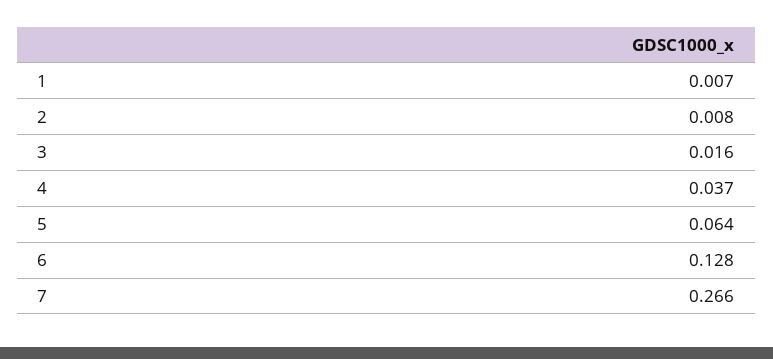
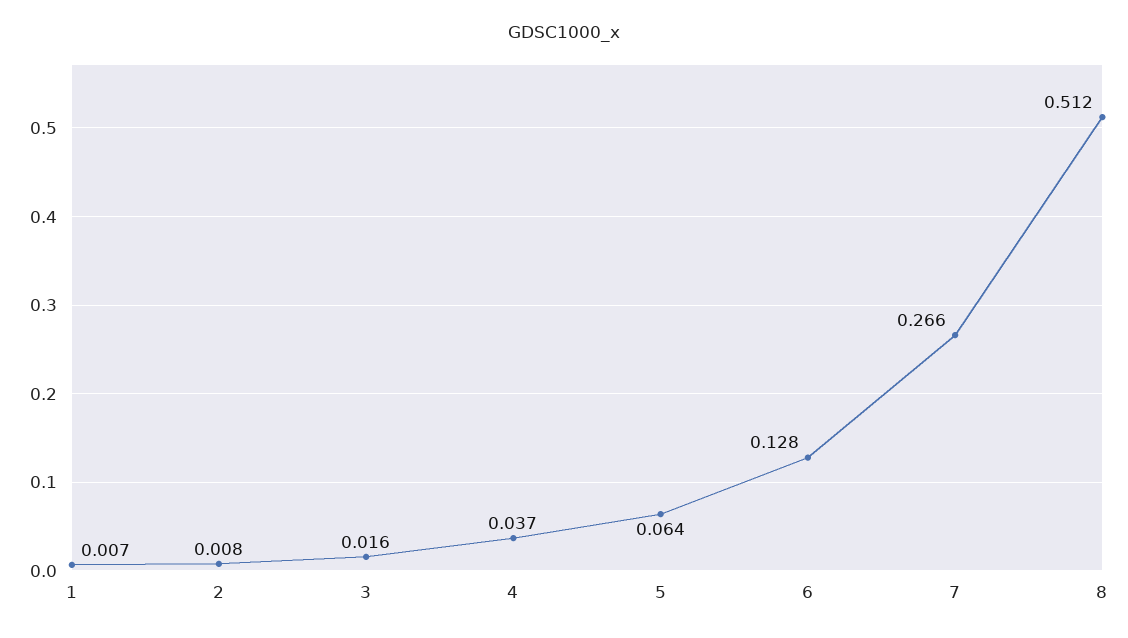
  {
    "1": 0.007,
    "2": 0.008,
    "3": 0.016,
    "4": 0.037,
    "5": 0.064,
    "6": 0.128,
-   "7": 0.266
+   "7": 0.266,
+   "8": 0.512
  }

